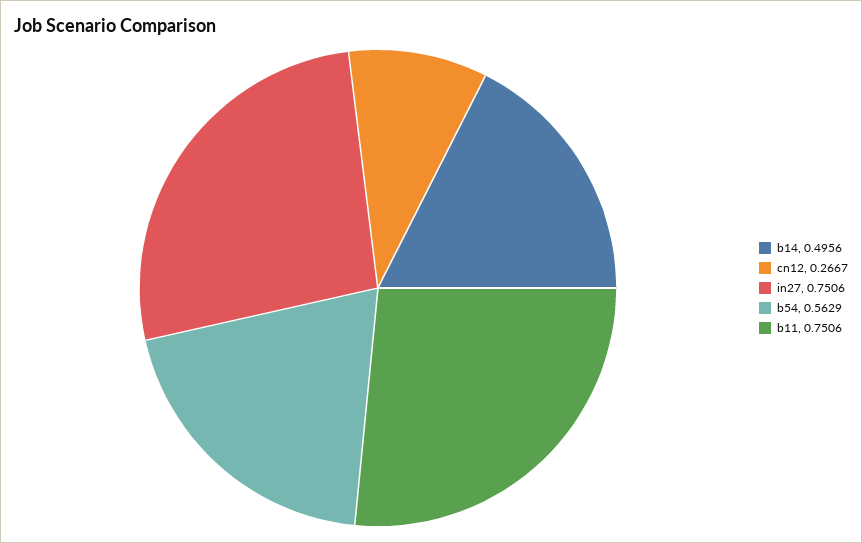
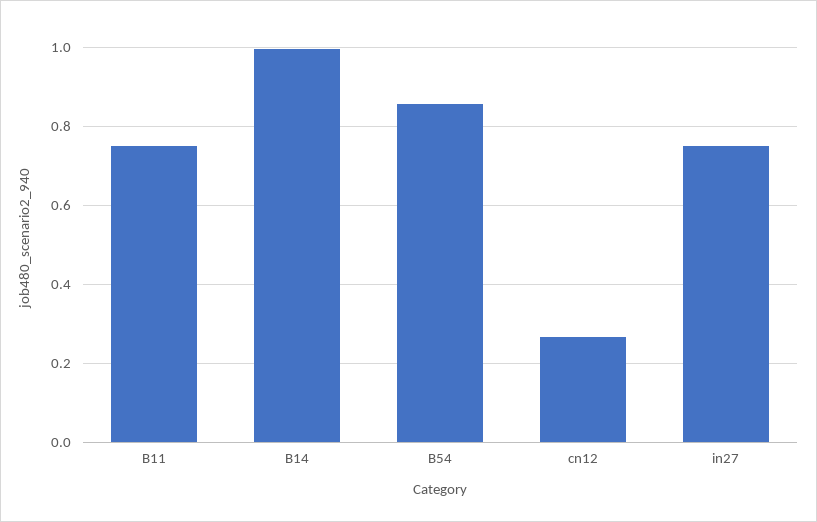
  {
-   "b14": 0.4956,
+   "b14": 1,
    "cn12": 0.2667,
    "in27": 0.7506,
-   "b54": 0.5629,
+   "b54": 0.86,
    "b11": 0.7506
  }

